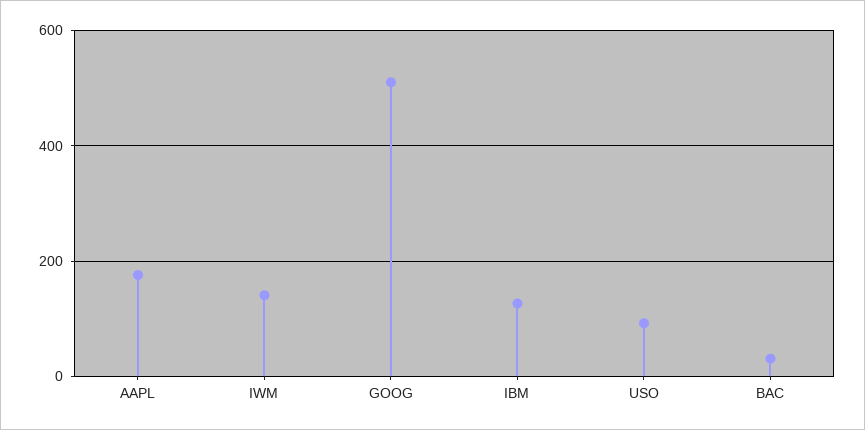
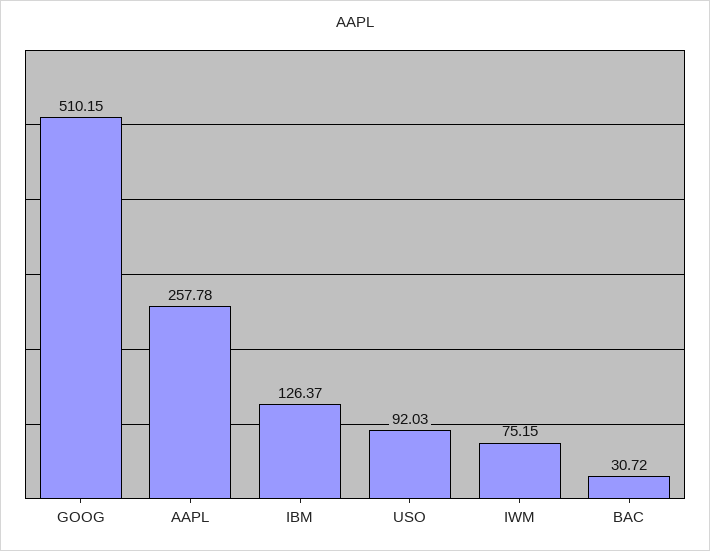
  {
-   "AAPL": 180,
+   "AAPL": 257.78,
-   "IWM": 140,
+   "IWM": 75.15,
    "GOOG": 510.15,
    "IBM": 126.37,
    "USO": 92.03,
    "BAC": 30.72
  }

